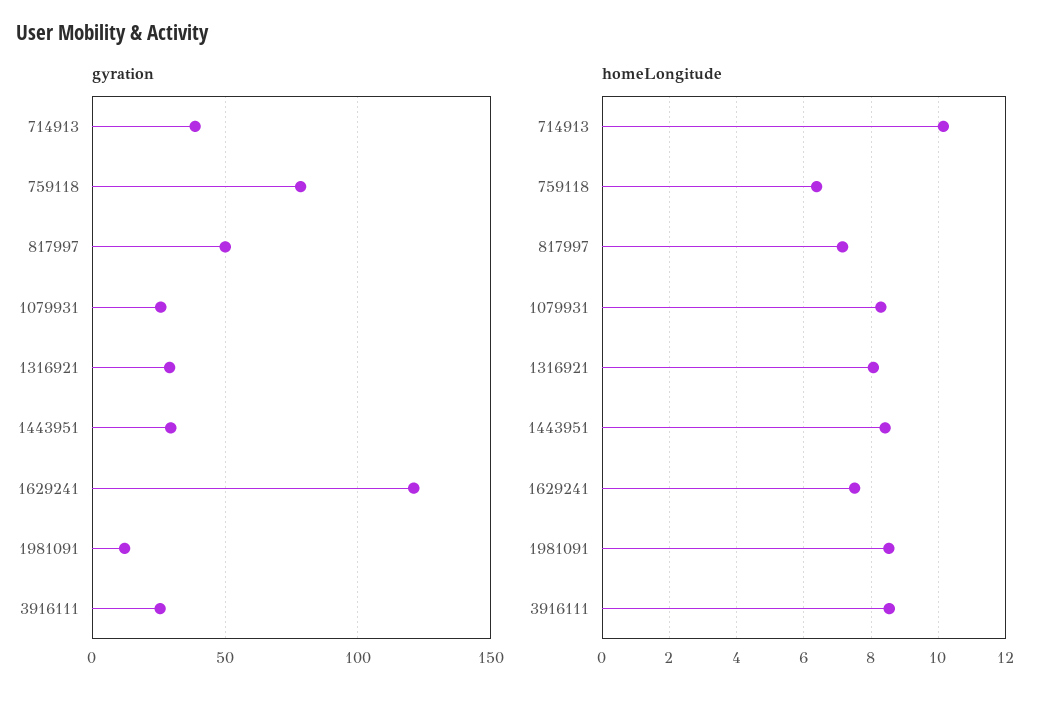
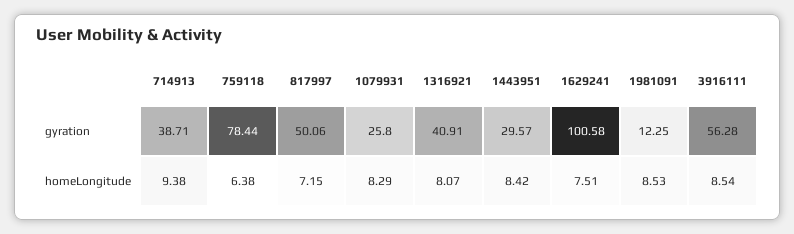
  {
    "gyration": {
      "714913": 38.71,
      "759118": 78.44,
      "817997": 50.06,
      "1079931": 25.8,
-     "1316921": 30,
+     "1316921": 40.91,
      "1443951": 29.57,
-     "1629241": 120,
+     "1629241": 100.58,
      "1981091": 12.25,
-     "3916111": 25
+     "3916111": 56.28
    },
    "homeLongitude": {
-     "714913": 10.2,
+     "714913": 9.38,
      "759118": 6.38,
      "817997": 7.15,
      "1079931": 8.29,
      "1316921": 8.07,
      "1443951": 8.42,
      "1629241": 7.51,
      "1981091": 8.53,
      "3916111": 8.54
    }
  }

